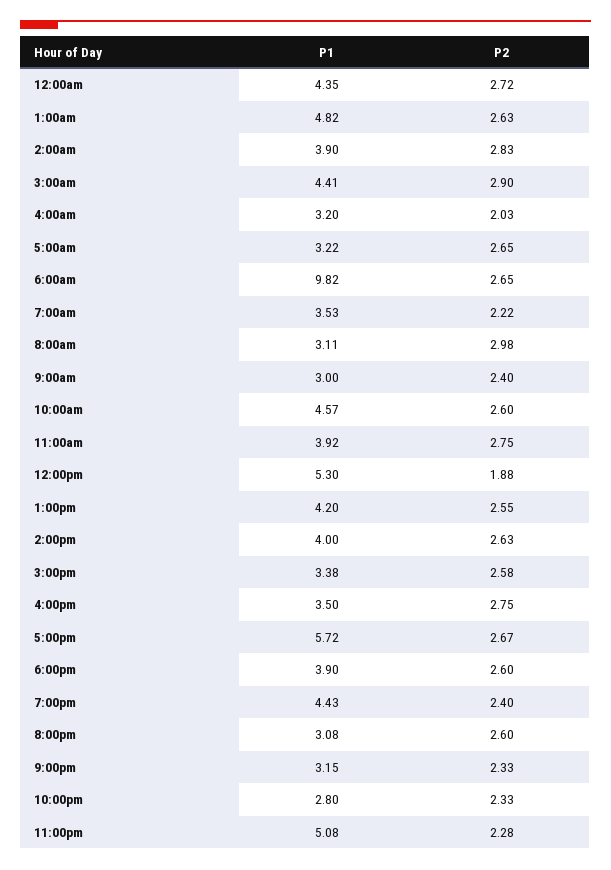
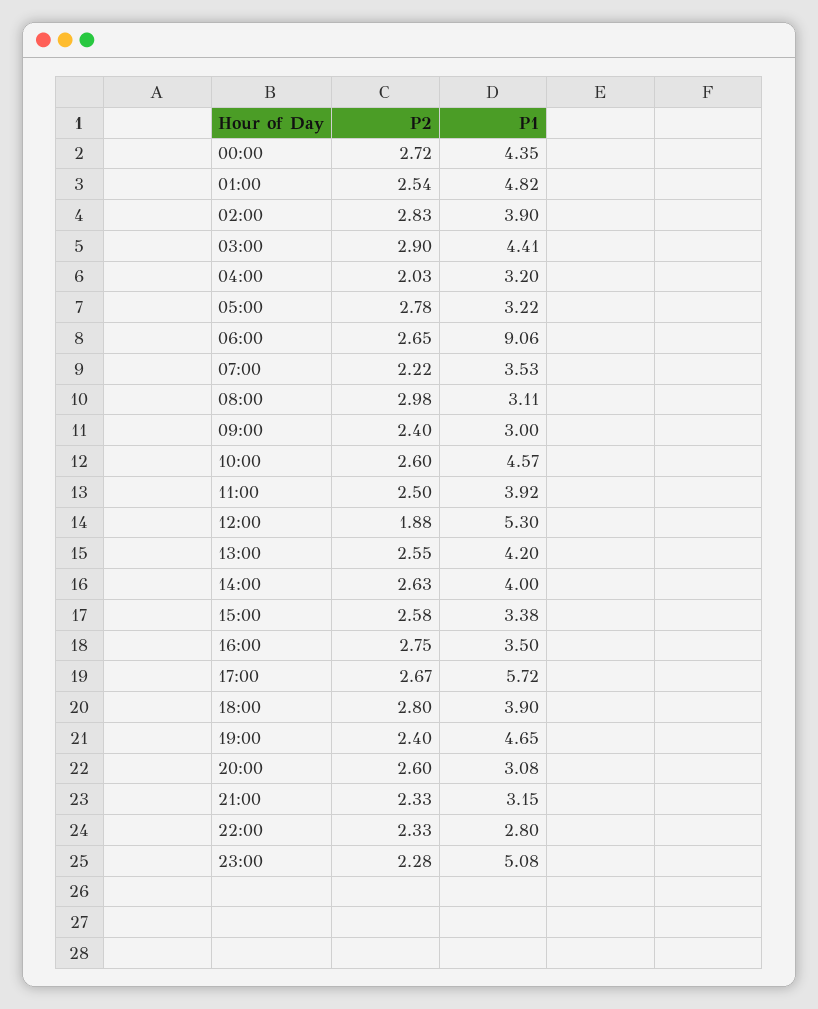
  {
    "P1": {
      "12:00am": 4.35,
      "1:00am": 4.82,
      "2:00am": 3.9,
      "3:00am": 4.41,
      "4:00am": 3.2,
      "5:00am": 3.22,
-     "6:00am": 9.82,
+     "6:00am": 9.06,
      "7:00am": 3.53,
      "8:00am": 3.11,
      "9:00am": 3,
      "10:00am": 4.57,
      "11:00am": 3.92,
      "12:00pm": 5.3,
      "1:00pm": 4.2,
      "2:00pm": 4,
      "3:00pm": 3.38,
      "4:00pm": 3.5,
      "5:00pm": 5.72,
      "6:00pm": 3.9,
-     "7:00pm": 4.43,
+     "7:00pm": 4.65,
      "8:00pm": 3.08,
      "9:00pm": 3.15,
      "10:00pm": 2.8,
      "11:00pm": 5.08
    },
    "P2": {
      "12:00am": 2.72,
-     "1:00am": 2.63,
+     "1:00am": 2.54,
      "2:00am": 2.83,
      "3:00am": 2.9,
      "4:00am": 2.03,
-     "5:00am": 2.65,
+     "5:00am": 2.78,
      "6:00am": 2.65,
      "7:00am": 2.22,
      "8:00am": 2.98,
      "9:00am": 2.4,
      "10:00am": 2.6,
-     "11:00am": 2.75,
+     "11:00am": 2.5,
      "12:00pm": 1.88,
      "1:00pm": 2.55,
      "2:00pm": 2.63,
      "3:00pm": 2.58,
      "4:00pm": 2.75,
      "5:00pm": 2.67,
-     "6:00pm": 2.6,
+     "6:00pm": 2.8,
      "7:00pm": 2.4,
      "8:00pm": 2.6,
      "9:00pm": 2.33,
      "10:00pm": 2.33,
      "11:00pm": 2.28
    }
  }

